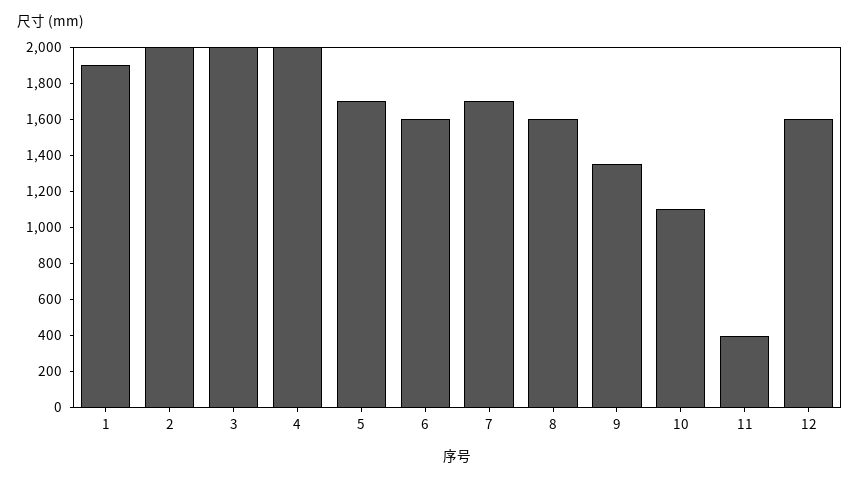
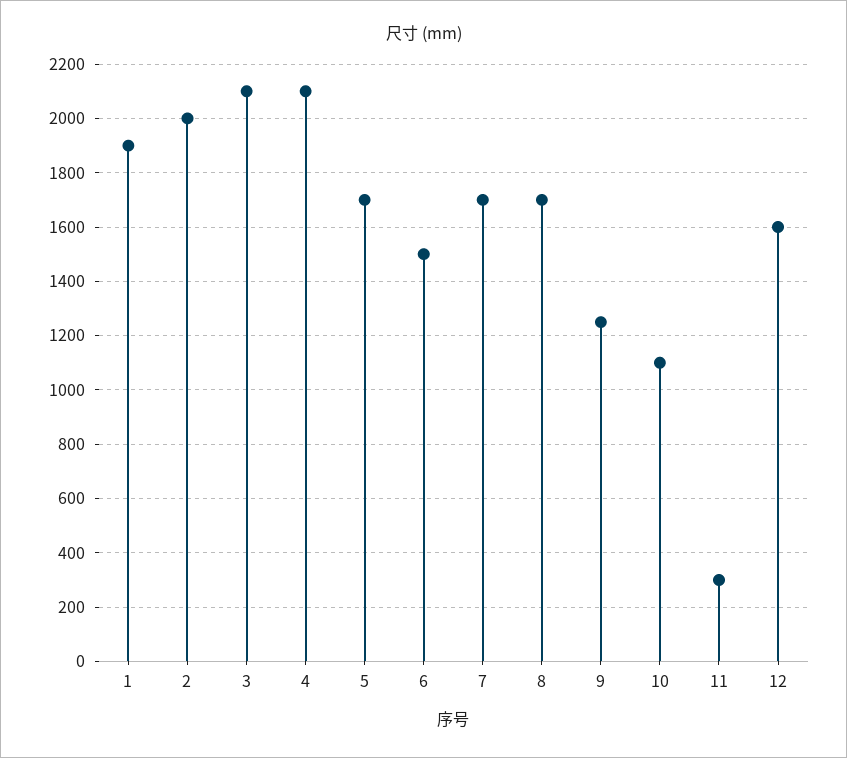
  {
    "1": 1900,
    "2": 2000,
-   "3": 2000,
+   "3": 2100,
-   "4": 2000,
+   "4": 2100,
    "5": 1700,
-   "6": 1600,
+   "6": 1500,
    "7": 1700,
-   "8": 1600,
+   "8": 1700,
-   "9": 1350,
+   "9": 1250,
    "10": 1100,
-   "11": 400,
+   "11": 300,
    "12": 1600
  }

